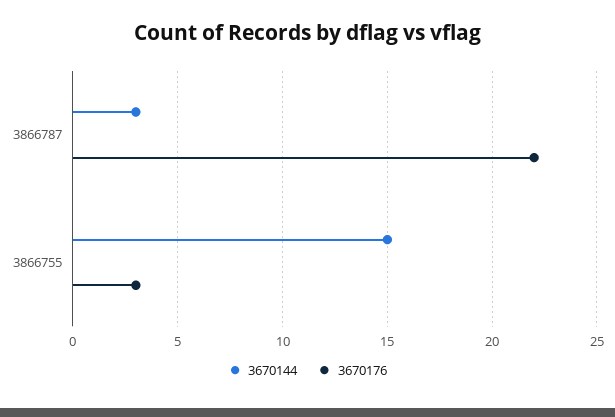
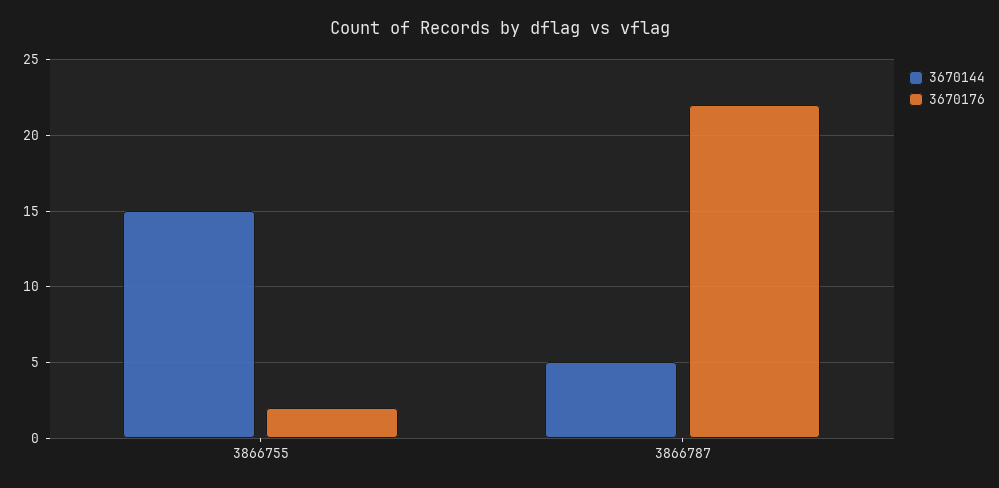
  {
    "3670144": {
-     "3866787": 3,
+     "3866787": 5,
      "3866755": 15
    },
    "3670176": {
      "3866787": 22,
-     "3866755": 3
+     "3866755": 2
    }
  }

